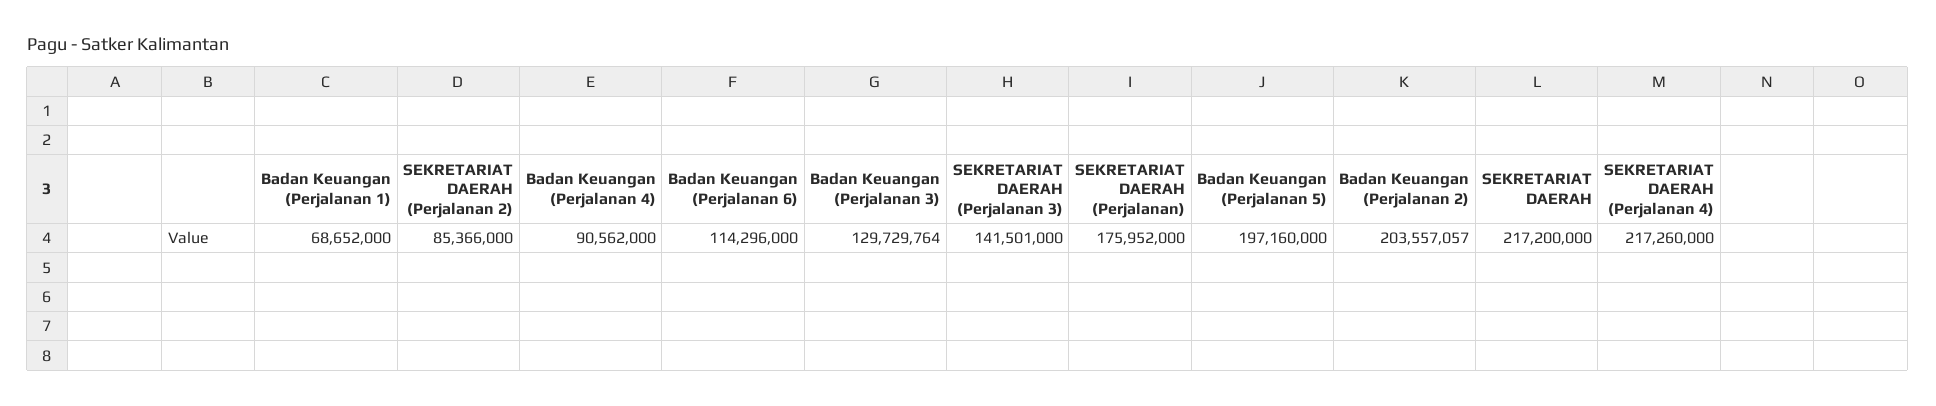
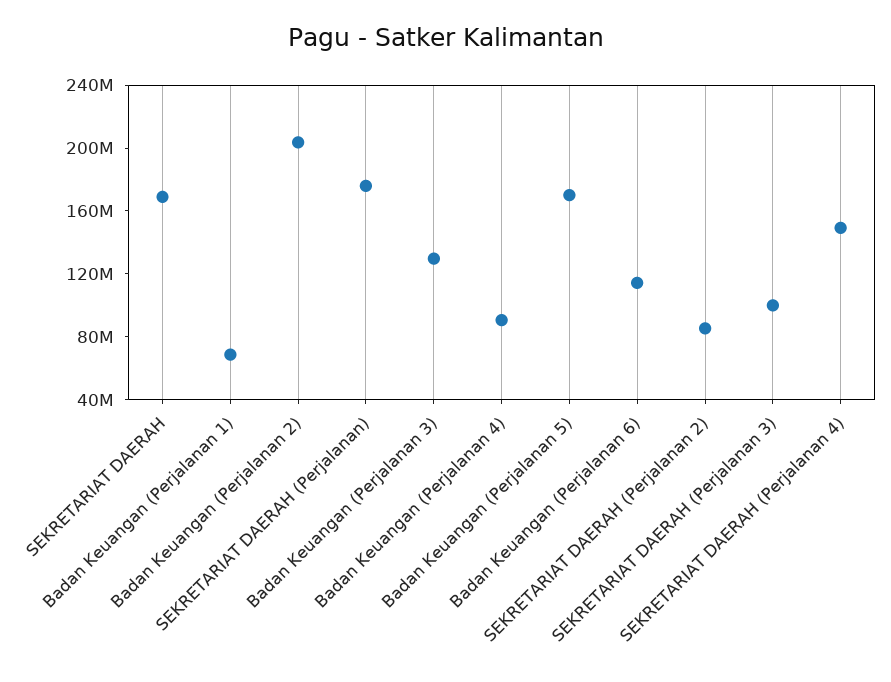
  {
    "Badan Keuangan (Perjalanan 1)": 68652000,
    "SEKRETARIAT DAERAH (Perjalanan 2)": 85366000,
    "Badan Keuangan (Perjalanan 4)": 90562000,
    "Badan Keuangan (Perjalanan 6)": 114296000,
    "Badan Keuangan (Perjalanan 3)": 129729764,
-   "SEKRETARIAT DAERAH (Perjalanan 3)": 141501000,
+   "SEKRETARIAT DAERAH (Perjalanan 3)": 100000000,
    "SEKRETARIAT DAERAH (Perjalanan)": 175952000,
-   "Badan Keuangan (Perjalanan 5)": 197160000,
+   "Badan Keuangan (Perjalanan 5)": 170000000,
    "Badan Keuangan (Perjalanan 2)": 203557057,
-   "SEKRETARIAT DAERAH": 217200000,
+   "SEKRETARIAT DAERAH": 170000000,
-   "SEKRETARIAT DAERAH (Perjalanan 4)": 217260000
+   "SEKRETARIAT DAERAH (Perjalanan 4)": 150000000
  }

